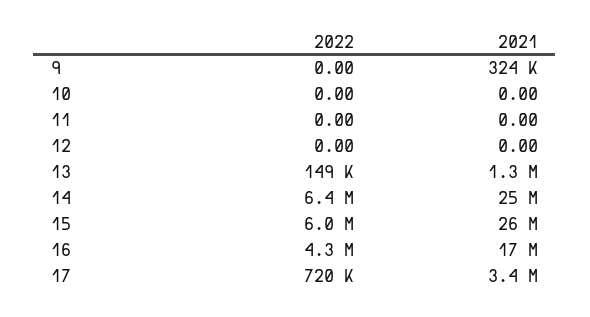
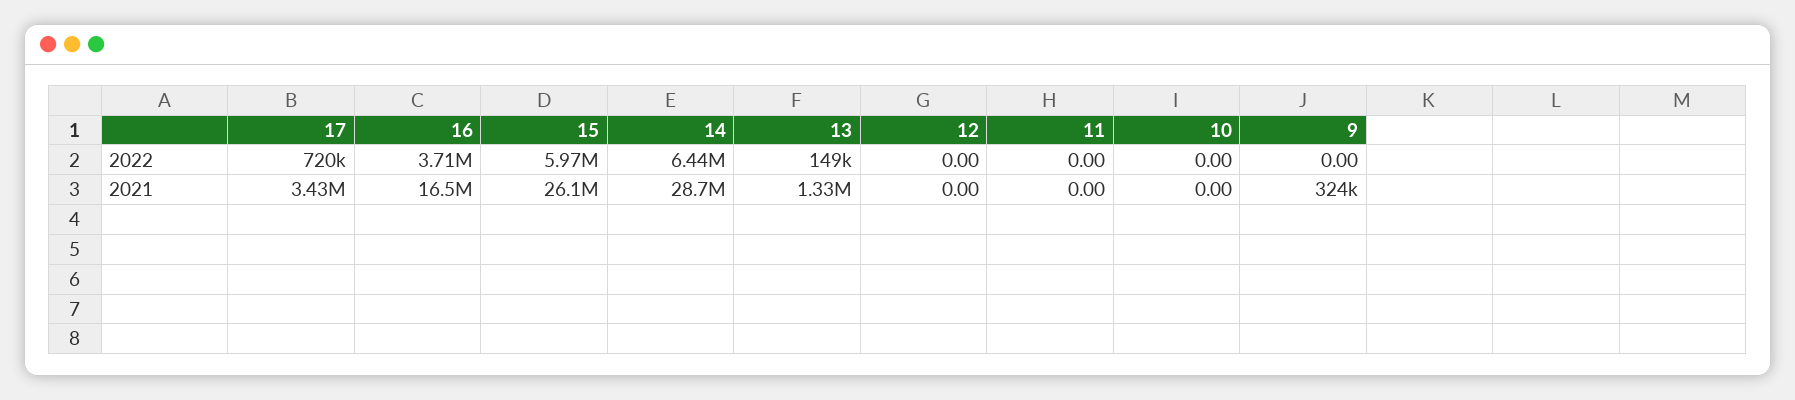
  {
    "2022": {
      "9": 0,
      "10": 0,
      "11": 0,
      "12": 0,
      "13": 149000,
      "14": 6440000,
      "15": 5970000,
-     "16": 4300000,
+     "16": 3710000,
      "17": 720000
    },
    "2021": {
      "9": 324000,
      "10": 0,
      "11": 0,
      "12": 0,
      "13": 1330000,
-     "14": 25000000,
+     "14": 28700000,
      "15": 26100000,
      "16": 16500000,
      "17": 3430000
    }
  }

